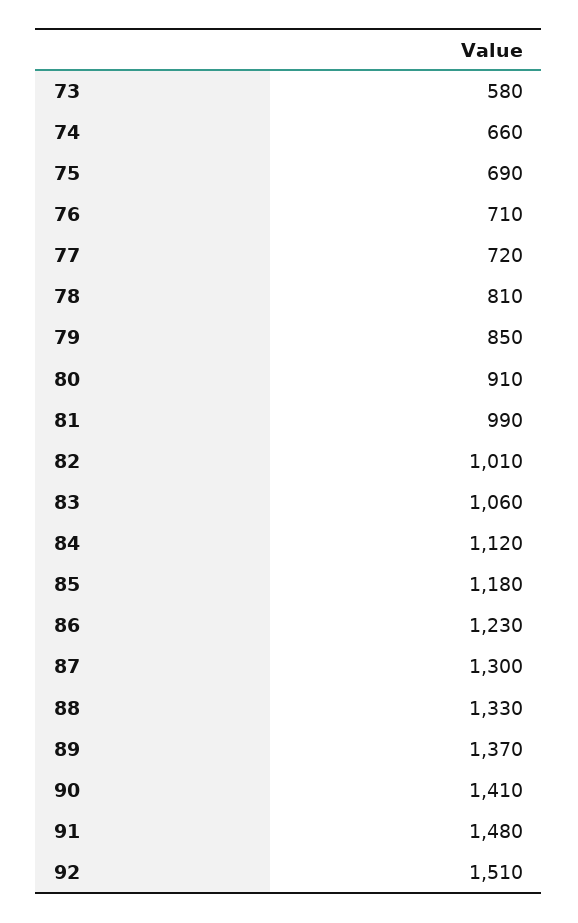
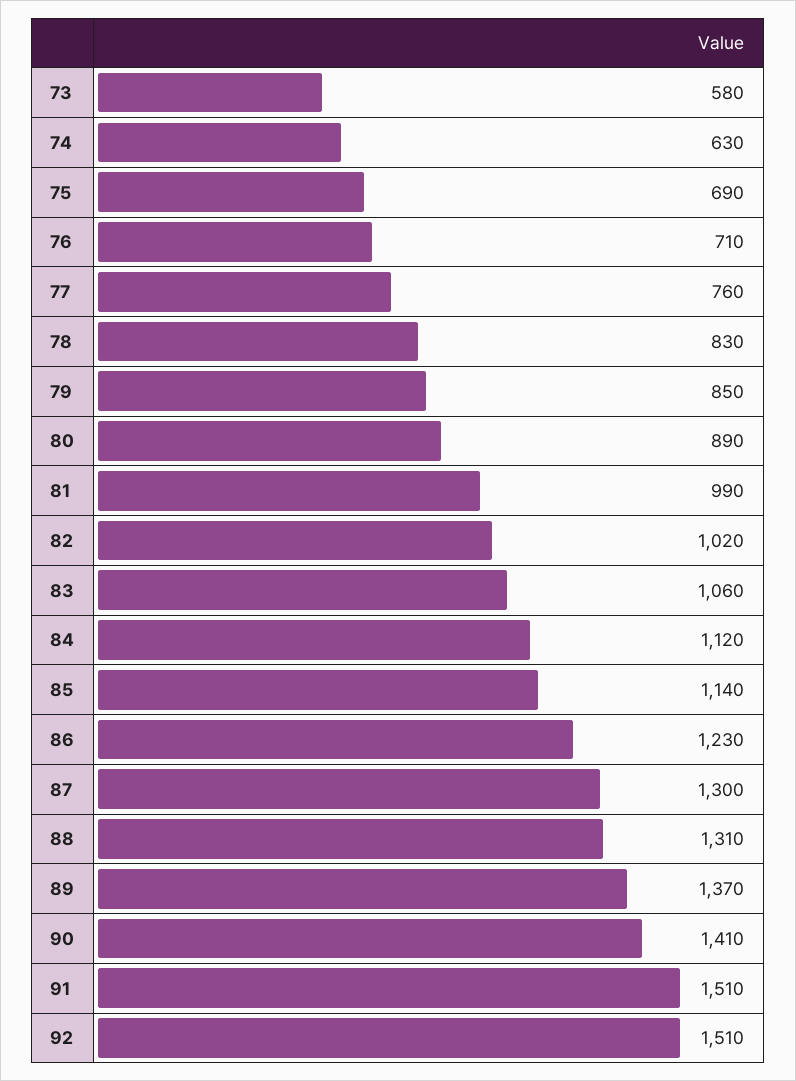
  {
    "73": 580,
-   "74": 660,
+   "74": 630,
    "75": 690,
    "76": 710,
-   "77": 720,
+   "77": 760,
-   "78": 810,
+   "78": 830,
    "79": 850,
-   "80": 910,
+   "80": 890,
    "81": 990,
-   "82": 1010,
+   "82": 1020,
    "83": 1060,
    "84": 1120,
-   "85": 1180,
+   "85": 1140,
    "86": 1230,
    "87": 1300,
-   "88": 1330,
+   "88": 1310,
    "89": 1370,
    "90": 1410,
-   "91": 1480,
+   "91": 1510,
    "92": 1510
  }

